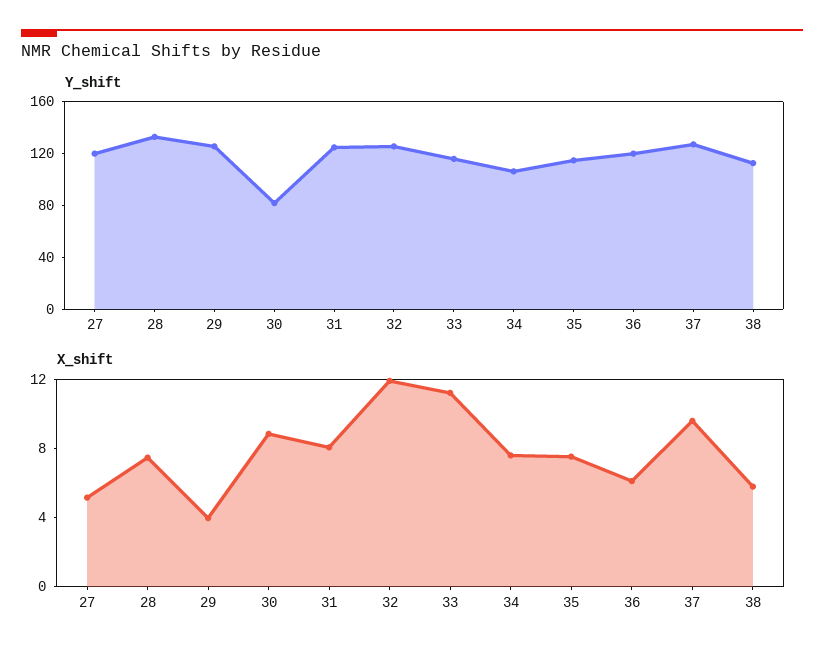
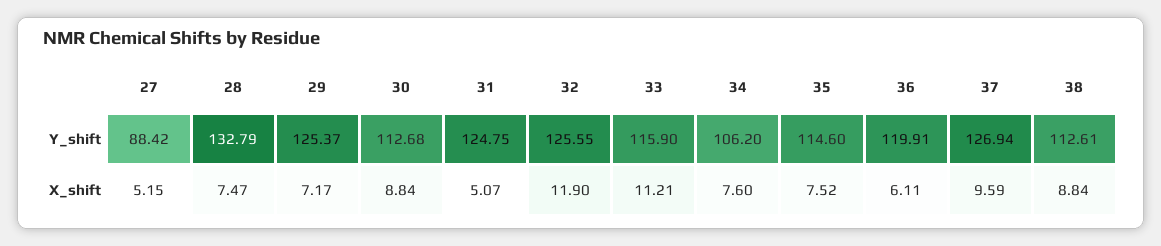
  {
    "Y_shift": {
-     "27": 120,
+     "27": 88.42,
      "28": 132.79,
      "29": 125.37,
-     "30": 80,
+     "30": 112.68,
      "31": 124.75,
      "32": 125.55,
      "33": 115.9,
      "34": 106.2,
      "35": 114.6,
      "36": 119.91,
      "37": 126.94,
      "38": 112.61
    },
    "X_shift": {
      "27": 5.15,
      "28": 7.47,
-     "29": 4,
+     "29": 7.17,
      "30": 8.84,
-     "31": 8,
+     "31": 5.07,
      "32": 11.9,
      "33": 11.21,
      "34": 7.6,
      "35": 7.52,
      "36": 6.11,
      "37": 9.59,
-     "38": 6
+     "38": 8.84
    }
  }

